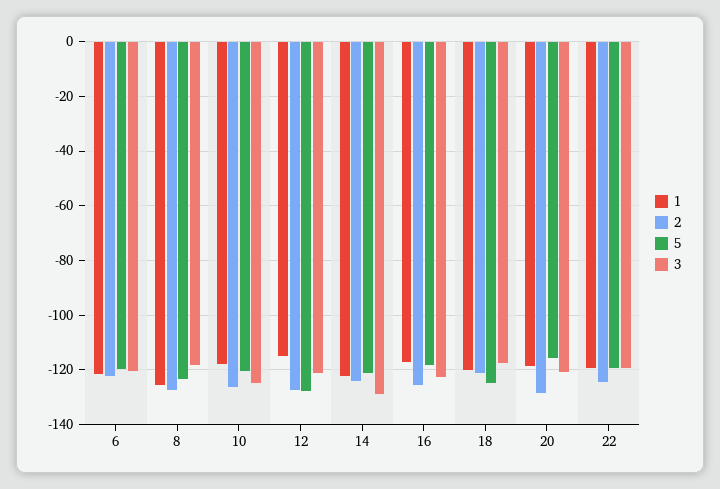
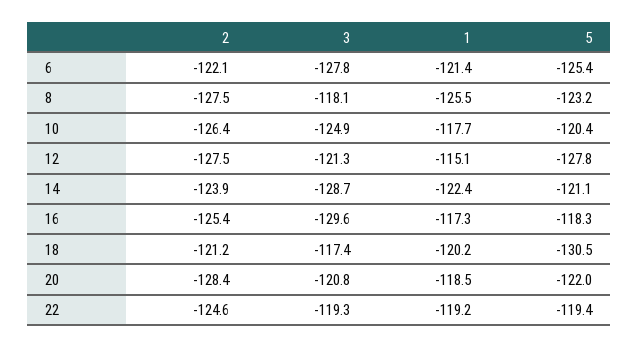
  {
    "1": {
      "6": -121.4,
      "8": -125.5,
      "10": -117.7,
      "12": -115.1,
      "14": -122.4,
      "16": -117.3,
      "18": -120.2,
      "20": -118.5,
      "22": -119.2
    },
    "2": {
      "6": -122.1,
      "8": -127.5,
      "10": -126.4,
      "12": -127.5,
      "14": -123.9,
      "16": -125.4,
      "18": -121.2,
      "20": -128.4,
      "22": -124.6
    },
    "5": {
-     "6": -120,
+     "6": -125.4,
      "8": -123.2,
      "10": -120.4,
      "12": -127.8,
      "14": -121.1,
      "16": -118.3,
-     "18": -125,
+     "18": -130.5,
-     "20": -115,
+     "20": -122,
      "22": -119.4
    },
    "3": {
-     "6": -120,
+     "6": -127.8,
      "8": -118.1,
      "10": -124.9,
      "12": -121.3,
      "14": -128.7,
-     "16": -122.5,
+     "16": -129.6,
      "18": -117.4,
      "20": -120.8,
      "22": -119.3
    }
  }

